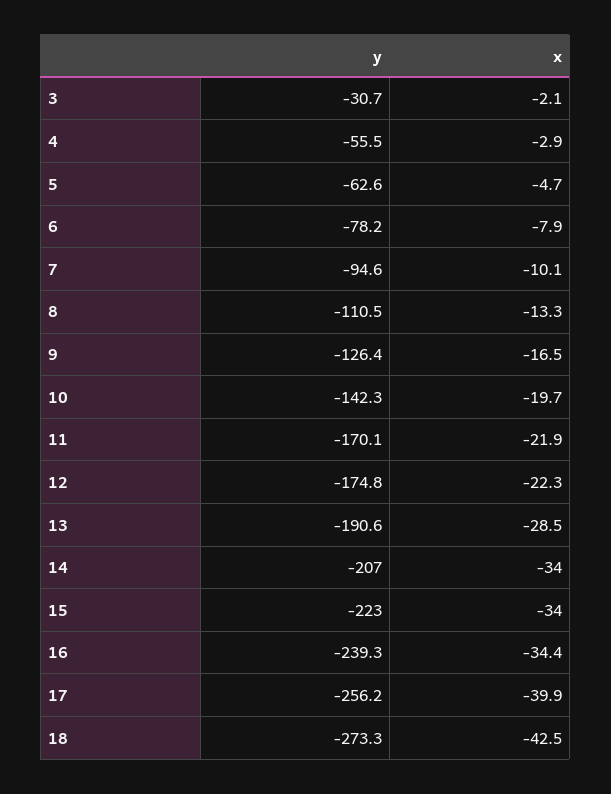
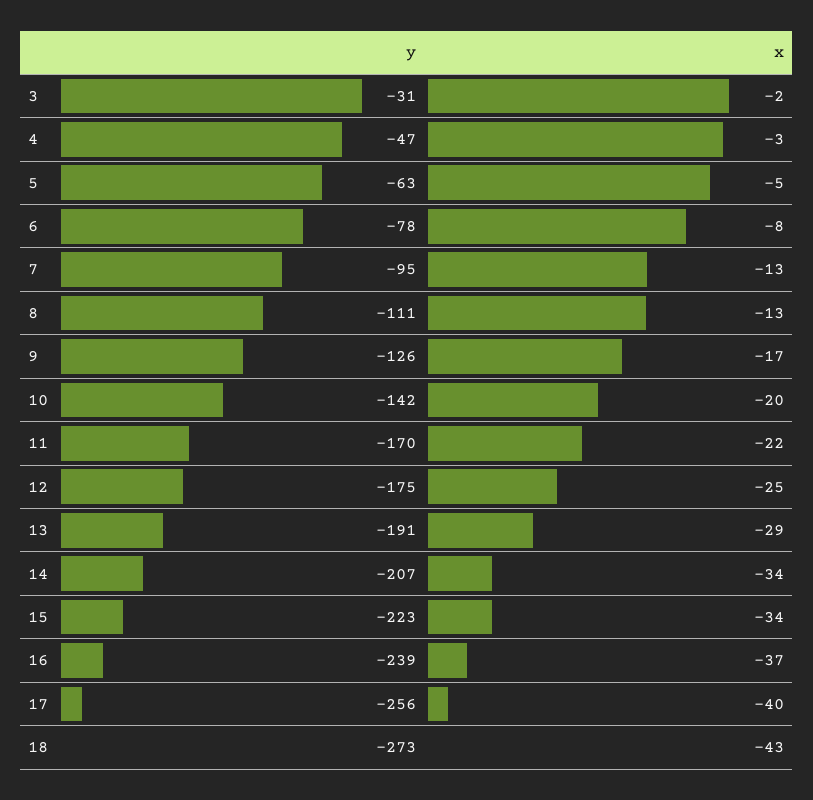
  {
    "y": {
      "3": -30.7,
-     "4": -55.5,
+     "4": -47,
      "5": -62.6,
      "6": -78.2,
      "7": -94.6,
      "8": -110.5,
      "9": -126.4,
      "10": -142.3,
      "11": -170.1,
      "12": -174.8,
      "13": -190.6,
      "14": -207,
      "15": -223,
      "16": -239.3,
      "17": -256.2,
      "18": -273.3
    },
    "x": {
      "3": -2.1,
      "4": -2.9,
      "5": -4.7,
      "6": -7.9,
-     "7": -10.1,
+     "7": -13,
      "8": -13.3,
      "9": -16.5,
      "10": -19.7,
      "11": -21.9,
-     "12": -22.3,
+     "12": -25,
      "13": -28.5,
      "14": -34,
      "15": -34,
-     "16": -34.4,
+     "16": -37,
      "17": -39.9,
      "18": -42.5
    }
  }

